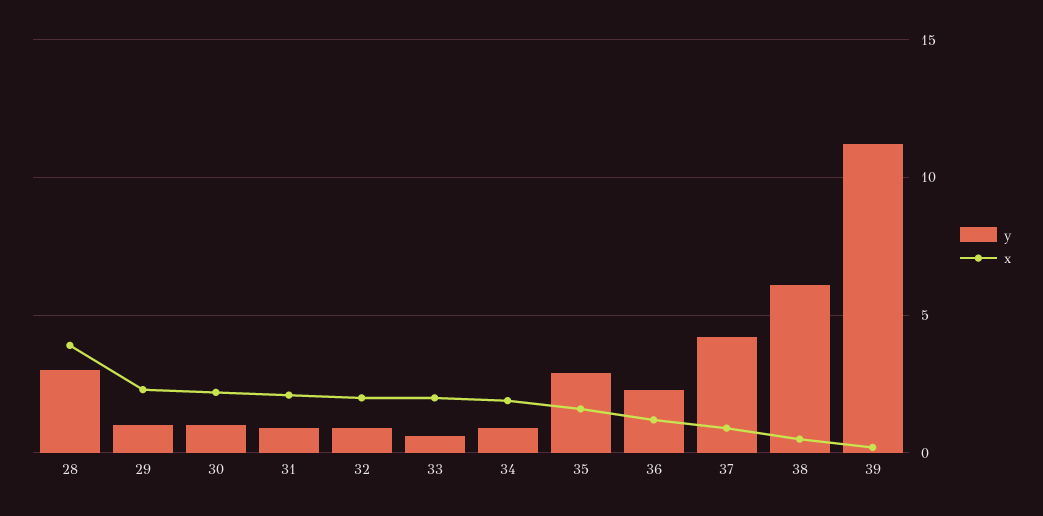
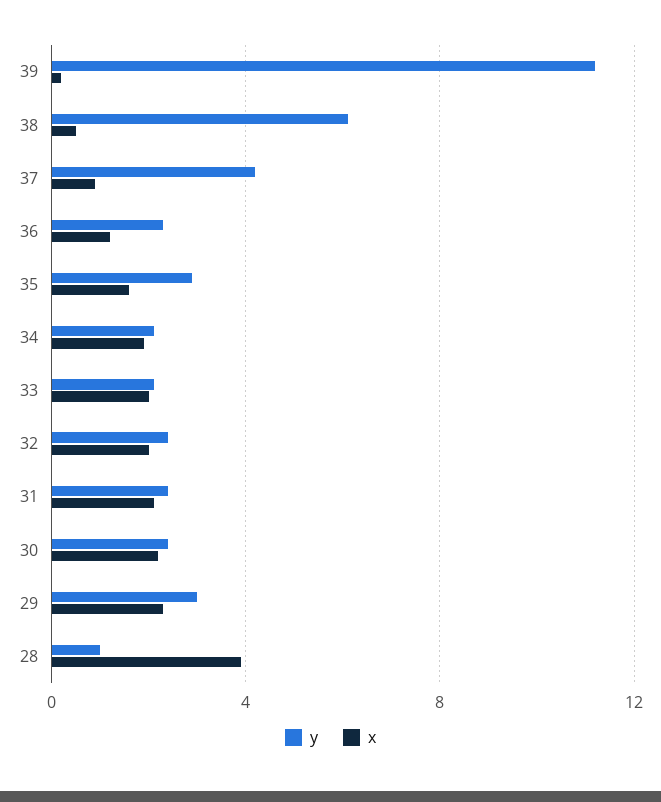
  {
    "y": {
-     "28": 3,
+     "28": 1,
-     "29": 1,
+     "29": 3,
-     "30": 1,
+     "30": 2.5,
-     "31": 1,
+     "31": 2.5,
-     "32": 1,
+     "32": 2.5,
-     "33": 0.5,
+     "33": 2,
-     "34": 1,
+     "34": 2,
      "35": 3,
      "36": 2.5,
      "37": 4,
      "38": 6,
      "39": 11
    },
    "x": {
      "28": 4,
      "29": 2.5,
      "30": 2,
      "31": 2,
      "32": 2,
      "33": 2,
      "34": 2,
      "35": 1.5,
      "36": 1,
      "37": 1,
      "38": 0.5,
      "39": 0
    }
  }

